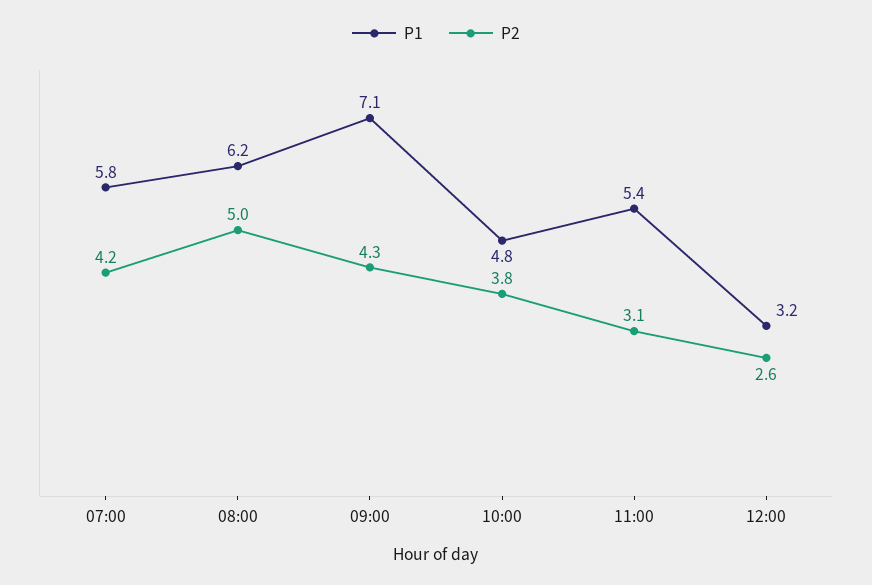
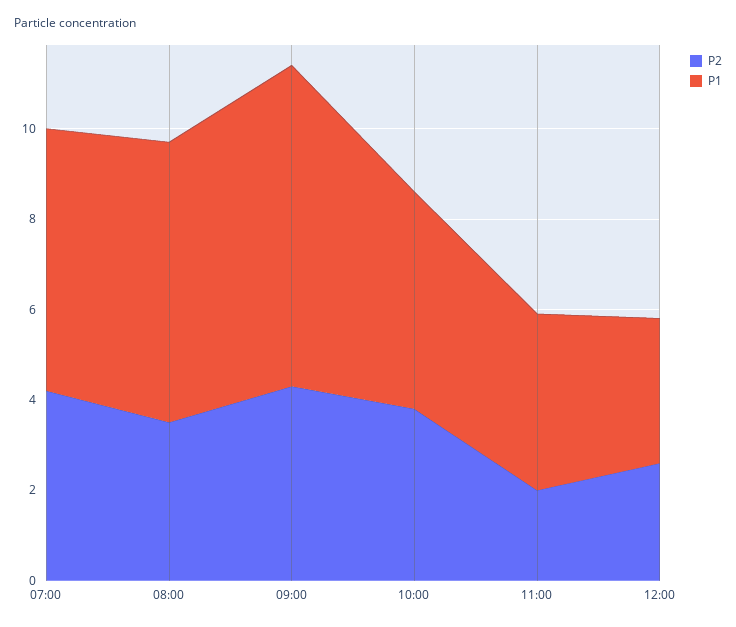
  {
    "P1": {
      "07:00": 5.8,
      "08:00": 6.2,
      "09:00": 7.1,
      "10:00": 4.8,
-     "11:00": 5.4,
+     "11:00": 4,
      "12:00": 3.2
    },
    "P2": {
      "07:00": 4.2,
-     "08:00": 5,
+     "08:00": 3.5,
      "09:00": 4.3,
      "10:00": 3.8,
-     "11:00": 3.1,
+     "11:00": 2,
      "12:00": 2.6
    }
  }

